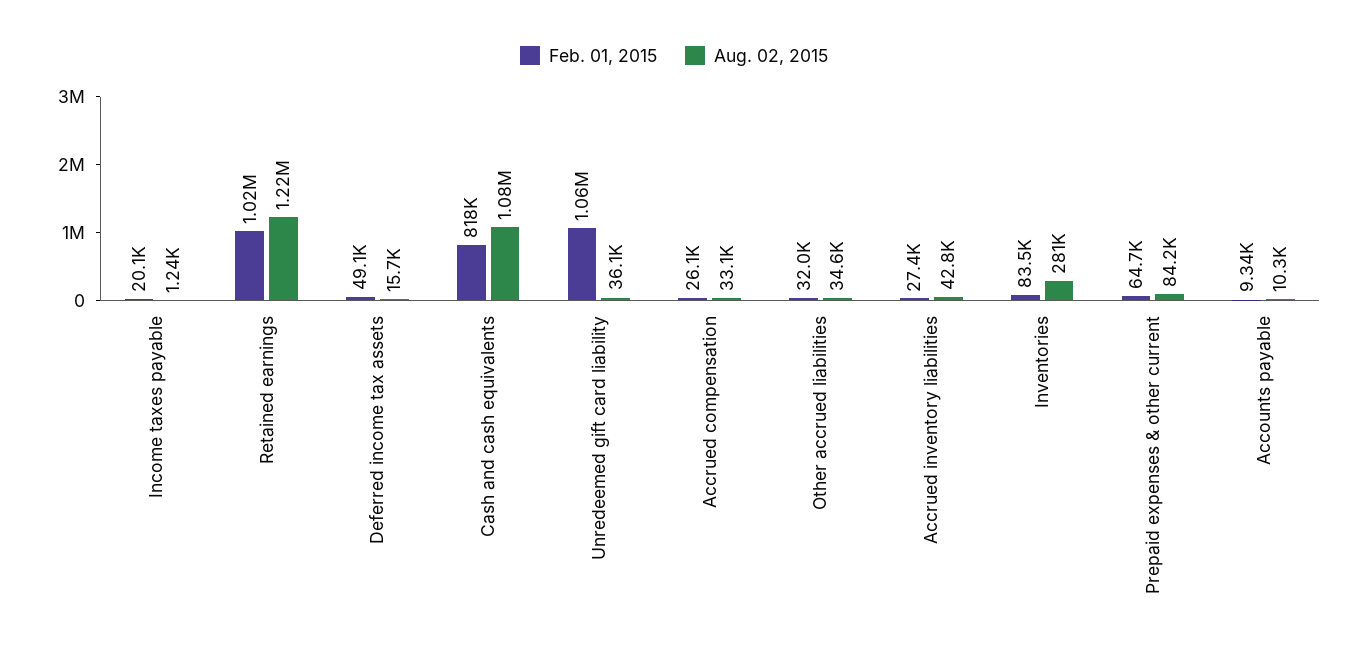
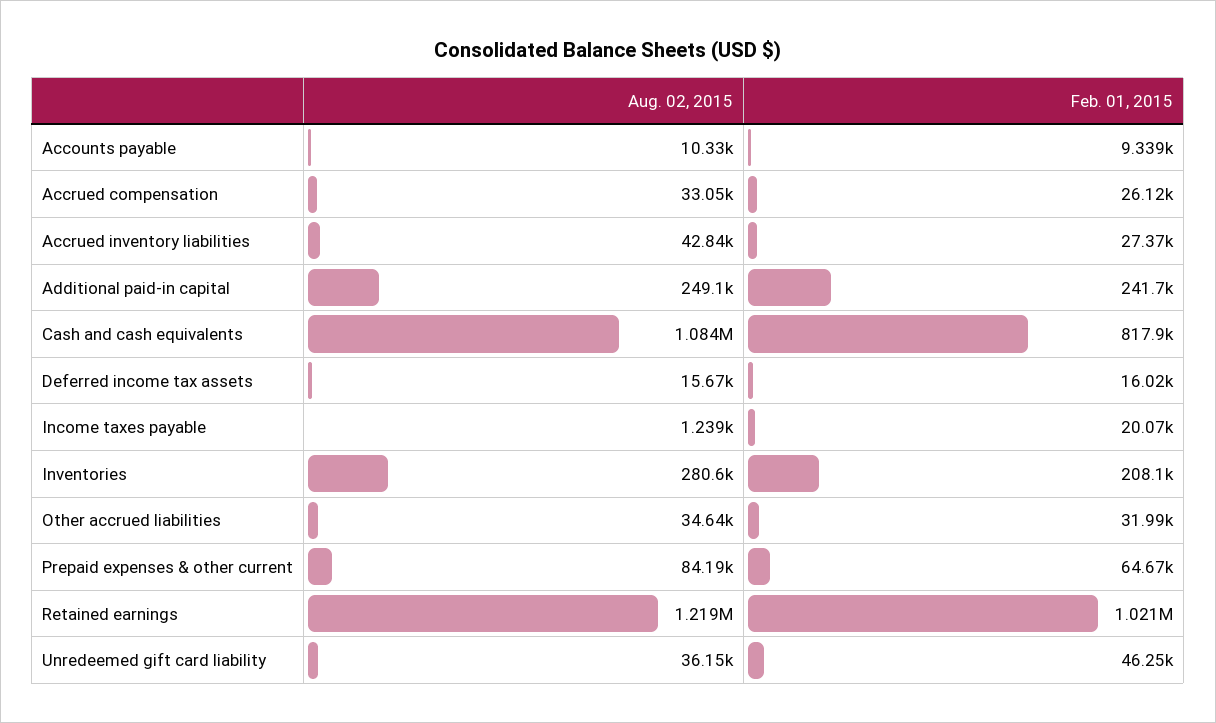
  {
    "Feb. 01, 2015": {
      "Income taxes payable": 20070,
      "Retained earnings": 1021000,
-     "Deferred income tax assets": 49100,
+     "Deferred income tax assets": 16020,
      "Cash and cash equivalents": 817900,
-     "Unredeemed gift card liability": 1060000,
+     "Unredeemed gift card liability": 46250,
      "Accrued compensation": 26120,
      "Other accrued liabilities": 31990,
      "Accrued inventory liabilities": 27370,
-     "Inventories": 83500,
+     "Inventories": 208100,
      "Prepaid expenses & other current": 64670,
-     "Accounts payable": 9339
+     "Accounts payable": 9339,
+     "Additional paid-in capital": 241700
    },
    "Aug. 02, 2015": {
      "Income taxes payable": 1239,
      "Retained earnings": 1219000,
      "Deferred income tax assets": 15670,
      "Cash and cash equivalents": 1084000,
      "Unredeemed gift card liability": 36150,
      "Accrued compensation": 33050,
      "Other accrued liabilities": 34640,
      "Accrued inventory liabilities": 42840,
      "Inventories": 280600,
      "Prepaid expenses & other current": 84190,
-     "Accounts payable": 10330
+     "Accounts payable": 10330,
+     "Additional paid-in capital": 249100
    }
  }

